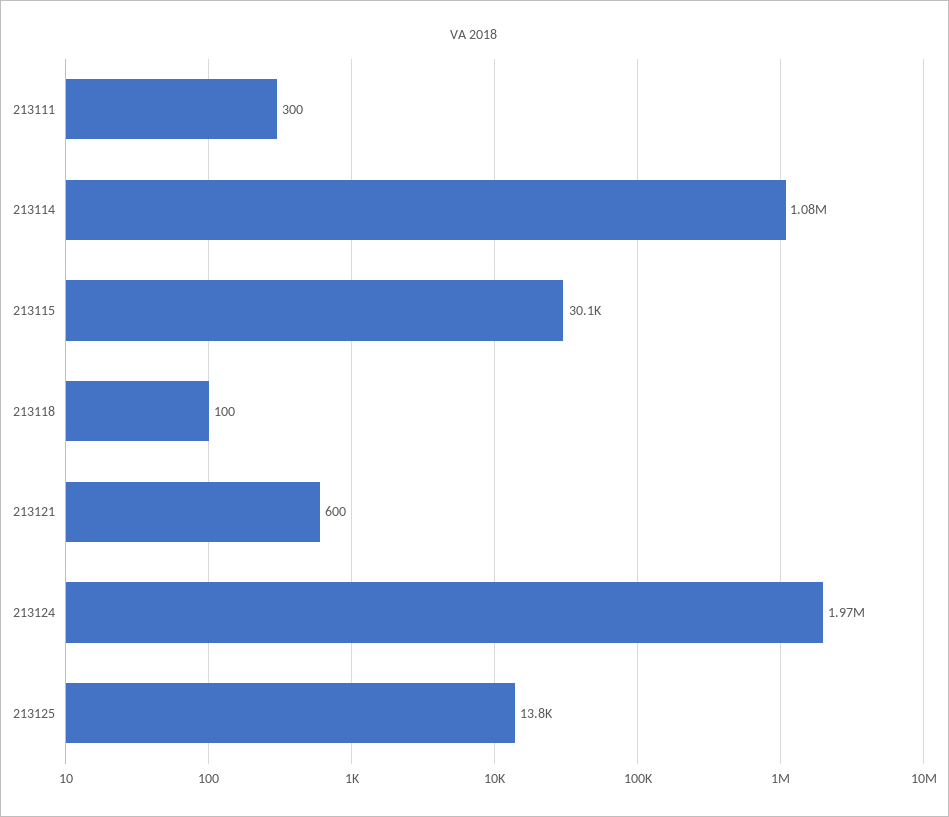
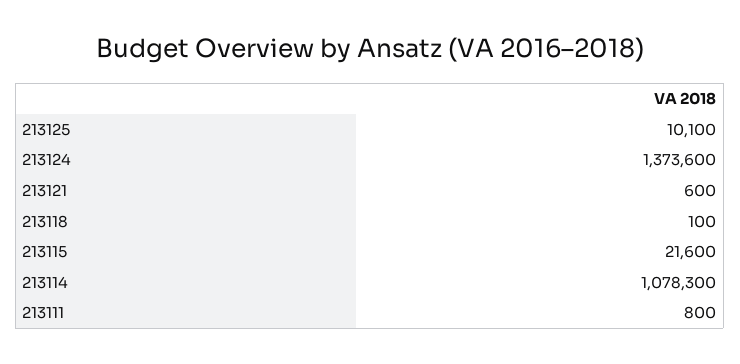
  {
-   "213111": 300,
+   "213111": 800,
    "213114": 1078300,
-   "213115": 30100,
+   "213115": 21600,
    "213118": 100,
    "213121": 600,
-   "213124": 1970000,
+   "213124": 1373600,
-   "213125": 13800
+   "213125": 10100
  }

